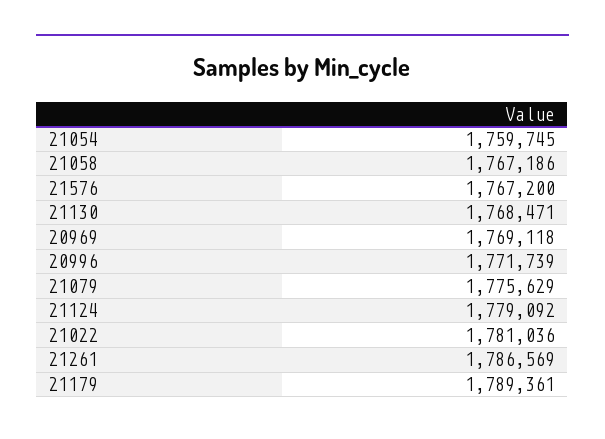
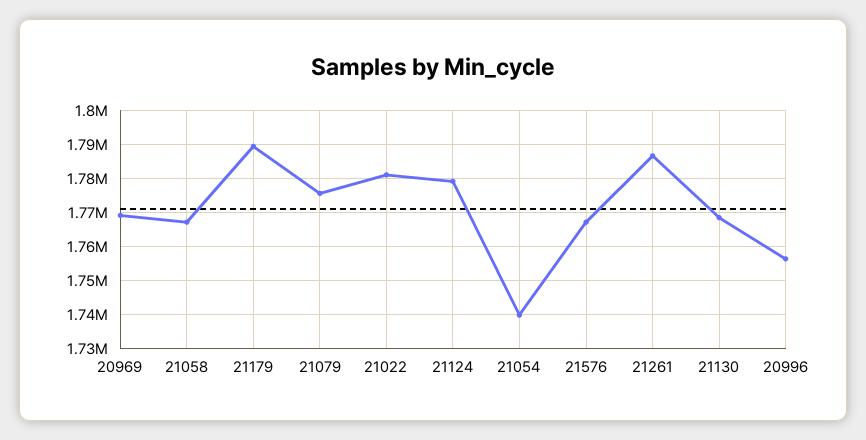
  {
-   "21054": 1759745,
+   "21054": 1740000,
    "21058": 1767186,
    "21576": 1767200,
    "21130": 1768471,
    "20969": 1769118,
-   "20996": 1771739,
+   "20996": 1756000,
    "21079": 1775629,
    "21124": 1779092,
    "21022": 1781036,
    "21261": 1786569,
    "21179": 1789361
  }

